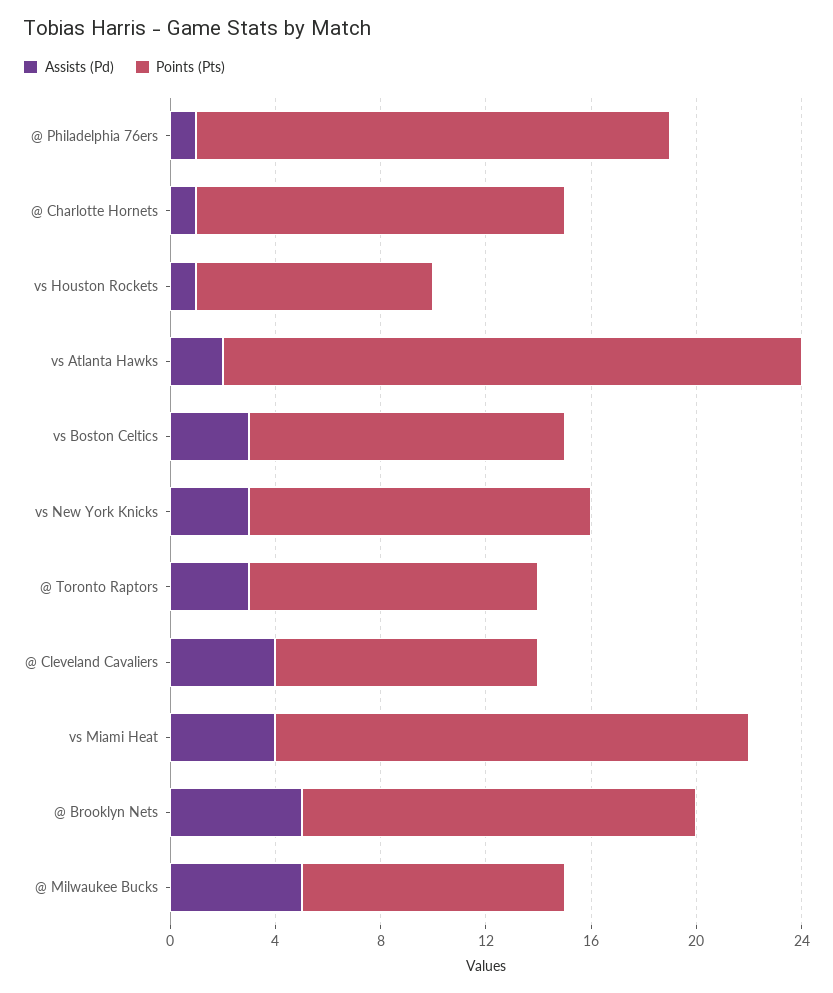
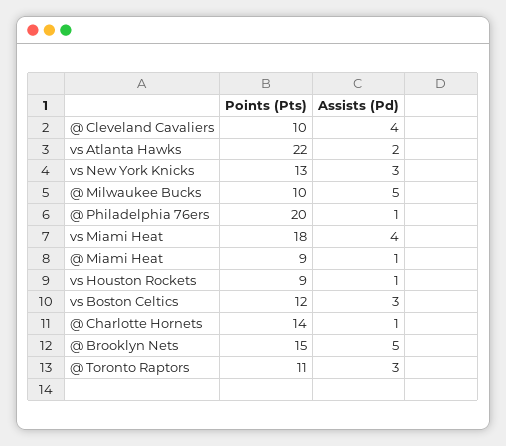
  {
    "Assists (Pd)": {
      "@ Philadelphia 76ers": 1,
      "@ Charlotte Hornets": 1,
      "vs Houston Rockets": 1,
      "vs Atlanta Hawks": 2,
      "vs Boston Celtics": 3,
      "vs New York Knicks": 3,
      "@ Toronto Raptors": 3,
      "@ Cleveland Cavaliers": 4,
      "vs Miami Heat": 4,
      "@ Brooklyn Nets": 5,
-     "@ Milwaukee Bucks": 5
+     "@ Milwaukee Bucks": 5,
+     "@ Miami Heat": 1
    },
    "Points (Pts)": {
-     "@ Philadelphia 76ers": 18,
+     "@ Philadelphia 76ers": 20,
      "@ Charlotte Hornets": 14,
      "vs Houston Rockets": 9,
      "vs Atlanta Hawks": 22,
      "vs Boston Celtics": 12,
      "vs New York Knicks": 13,
      "@ Toronto Raptors": 11,
      "@ Cleveland Cavaliers": 10,
      "vs Miami Heat": 18,
      "@ Brooklyn Nets": 15,
-     "@ Milwaukee Bucks": 10
+     "@ Milwaukee Bucks": 10,
+     "@ Miami Heat": 9
    }
  }

